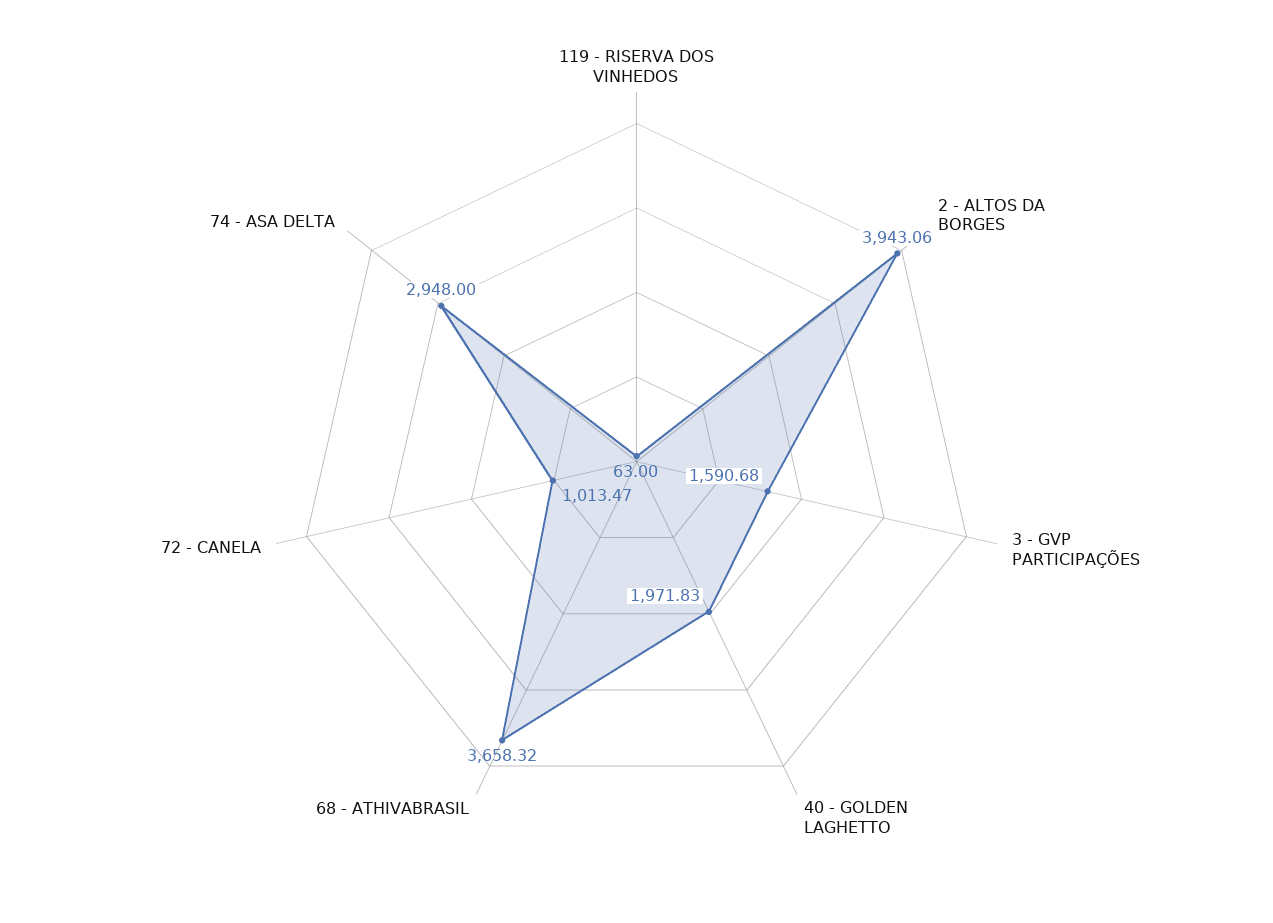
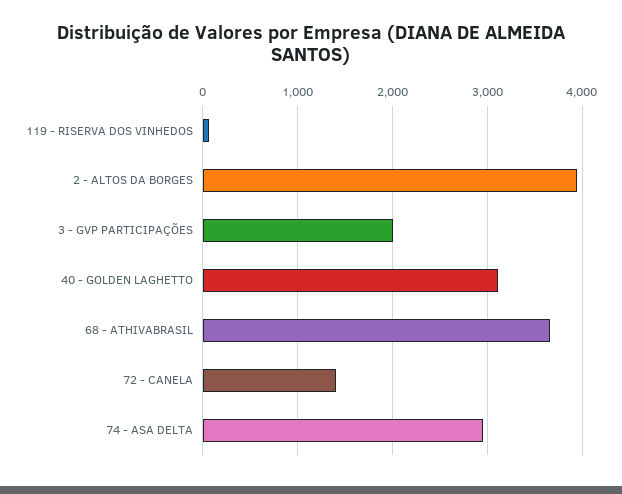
  {
    "119 - RISERVA DOS VINHEDOS": 63,
    "2 - ALTOS DA BORGES": 3943.06,
-   "3 - GVP PARTICIPAÇÕES": 1590.68,
+   "3 - GVP PARTICIPAÇÕES": 2000,
-   "40 - GOLDEN LAGHETTO": 1971.83,
+   "40 - GOLDEN LAGHETTO": 3100,
    "68 - ATHIVABRASIL": 3658.32,
-   "72 - CANELA": 1013.47,
+   "72 - CANELA": 1400,
    "74 - ASA DELTA": 2948
  }

